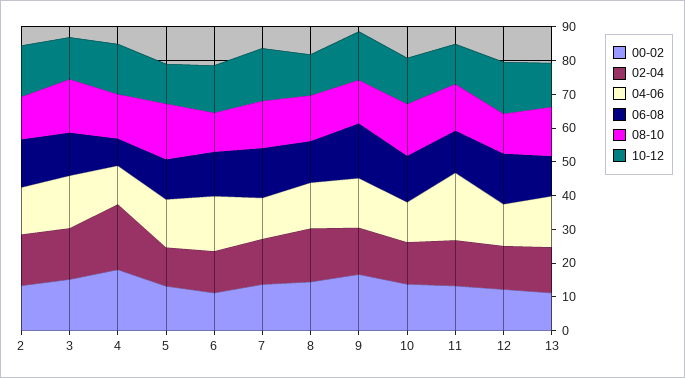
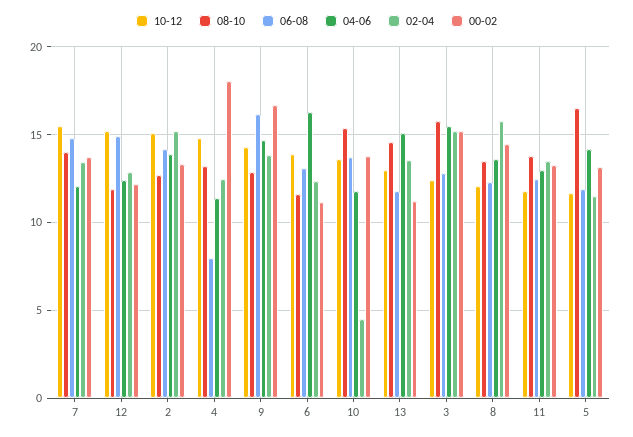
  {
    "00-02": {
      "2": 13.5,
      "3": 15,
      "4": 18,
      "5": 13,
      "6": 11,
      "7": 13.5,
      "8": 14.5,
      "9": 16.5,
      "10": 14,
      "11": 13.5,
      "12": 12,
      "13": 11
    },
    "02-04": {
      "2": 15,
      "3": 15,
-     "4": 20,
+     "4": 12.5,
      "5": 11.5,
      "6": 12.5,
      "7": 13.5,
      "8": 16,
      "9": 14,
-     "10": 12.5,
+     "10": 4.5,
      "11": 13.5,
      "12": 13,
      "13": 13.5
    },
    "04-06": {
      "2": 14,
      "3": 15.5,
      "4": 11.5,
      "5": 14,
      "6": 16.5,
      "7": 12,
      "8": 13.5,
      "9": 14.5,
      "10": 12,
-     "11": 20,
+     "11": 13,
      "12": 12.5,
      "13": 15
    },
    "06-08": {
      "2": 14,
      "3": 13,
      "4": 8,
      "5": 12,
      "6": 13,
      "7": 15,
      "8": 12.5,
      "9": 16,
      "10": 13.5,
      "11": 12.5,
      "12": 15,
      "13": 12
    },
    "08-10": {
      "2": 12.5,
      "3": 16,
      "4": 13,
      "5": 16.5,
      "6": 11.5,
      "7": 14,
      "8": 13.5,
      "9": 13,
      "10": 15.5,
      "11": 14,
      "12": 12,
      "13": 14.5
    },
    "10-12": {
      "2": 15,
      "3": 12.5,
      "4": 15,
      "5": 11.5,
      "6": 14,
      "7": 15.5,
      "8": 12,
      "9": 14.5,
      "10": 13.5,
      "11": 12,
      "12": 15,
      "13": 13
    }
  }

